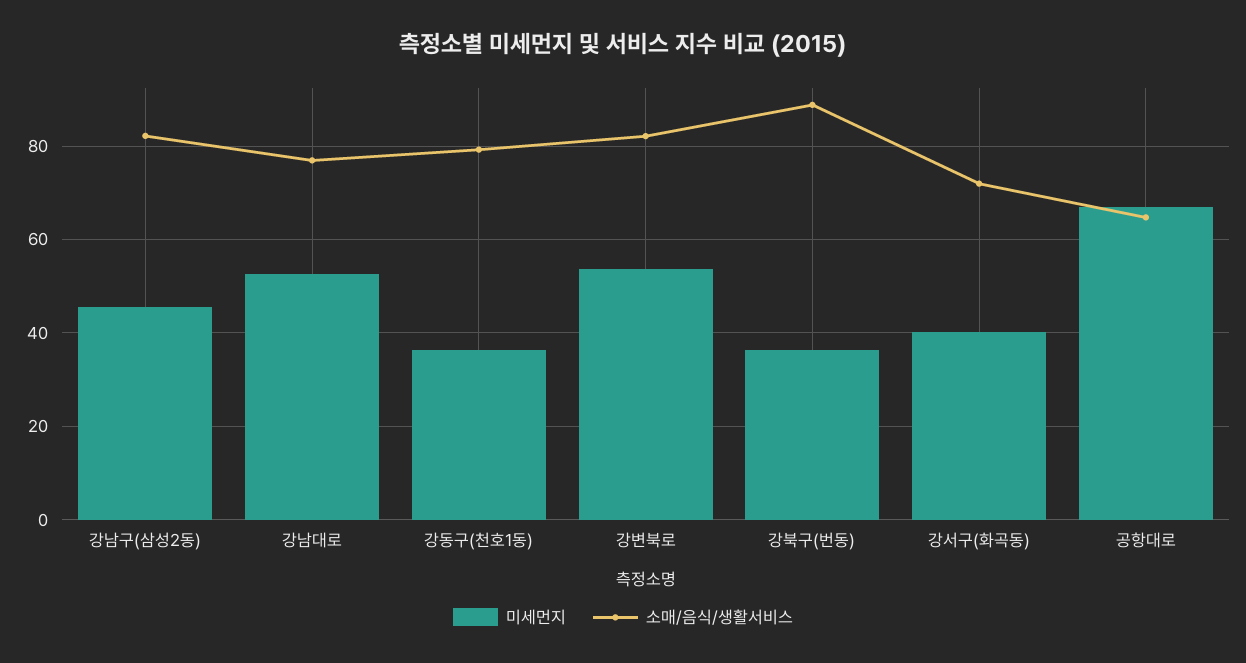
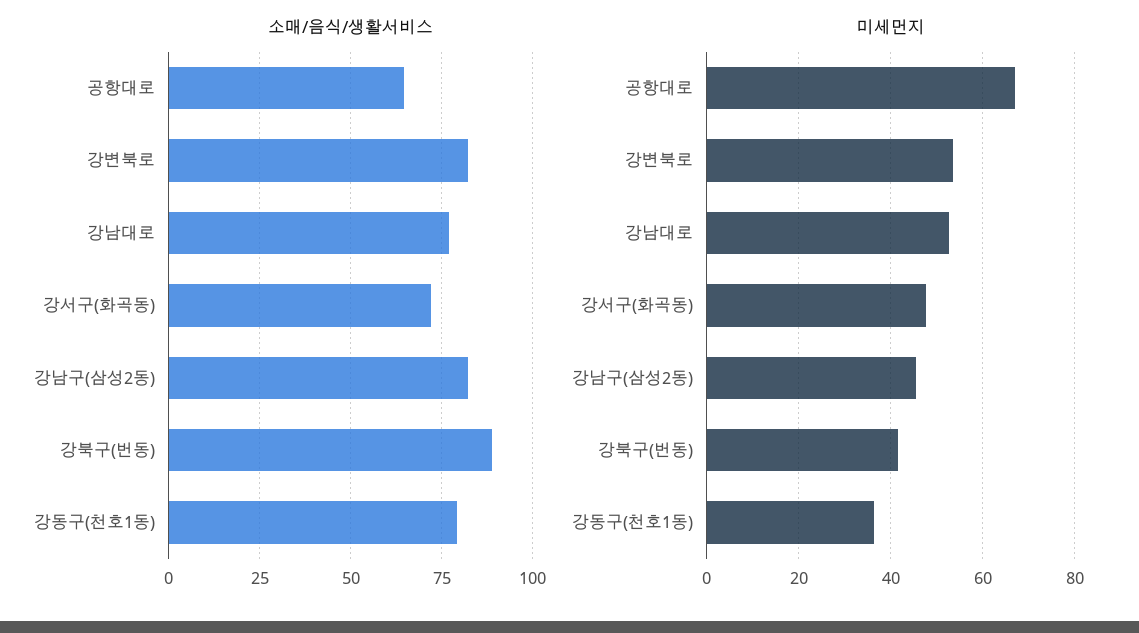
  {
    "미세먼지": {
      "강남구(삼성2동)": 46,
      "강남대로": 52,
      "강동구(천호1동)": 36,
      "강변북로": 54,
-     "강북구(번동)": 36,
+     "강북구(번동)": 42,
-     "강서구(화곡동)": 40,
+     "강서구(화곡동)": 48,
      "공항대로": 68
    },
    "소매/음식/생활서비스": {
      "강남구(삼성2동)": 82,
      "강남대로": 76,
      "강동구(천호1동)": 80,
      "강변북로": 82,
      "강북구(번동)": 88,
      "강서구(화곡동)": 72,
      "공항대로": 64
    }
  }

